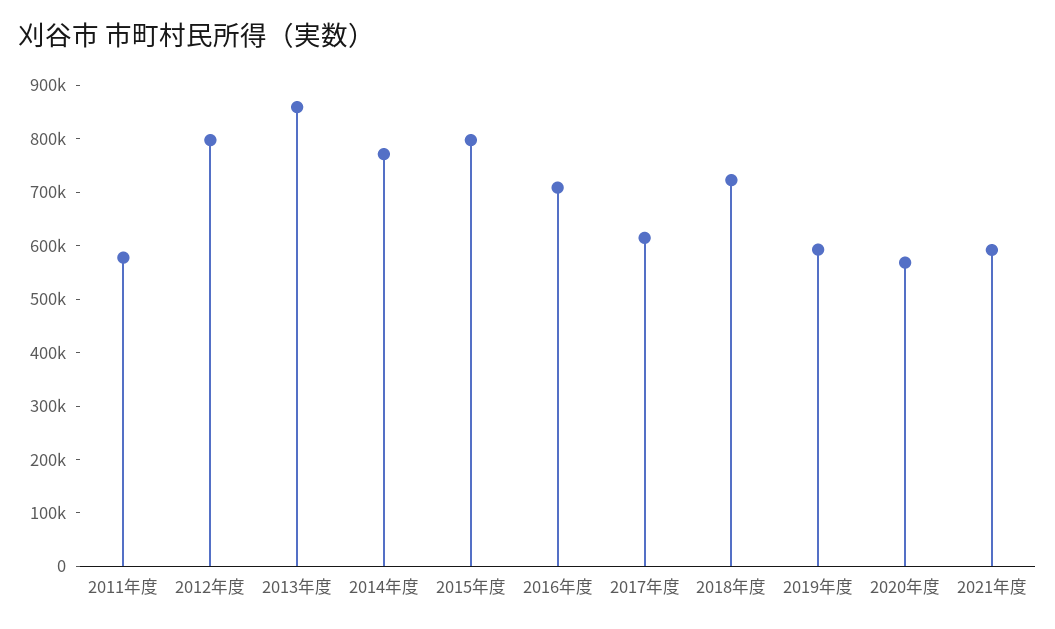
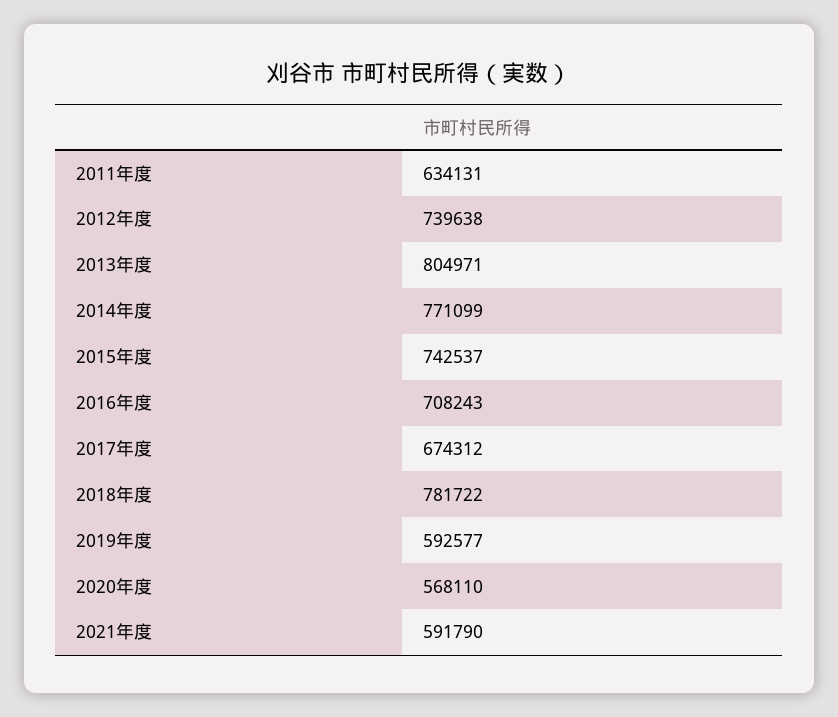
  {
-   "2011年度": 580000,
+   "2011年度": 634131,
-   "2012年度": 800000,
+   "2012年度": 739638,
-   "2013年度": 860000,
+   "2013年度": 804971,
    "2014年度": 771099,
-   "2015年度": 800000,
+   "2015年度": 742537,
    "2016年度": 708243,
-   "2017年度": 620000,
+   "2017年度": 674312,
-   "2018年度": 720000,
+   "2018年度": 781722,
    "2019年度": 592577,
    "2020年度": 568110,
    "2021年度": 591790
  }

